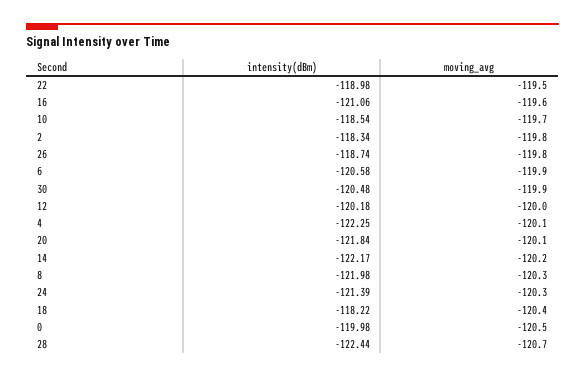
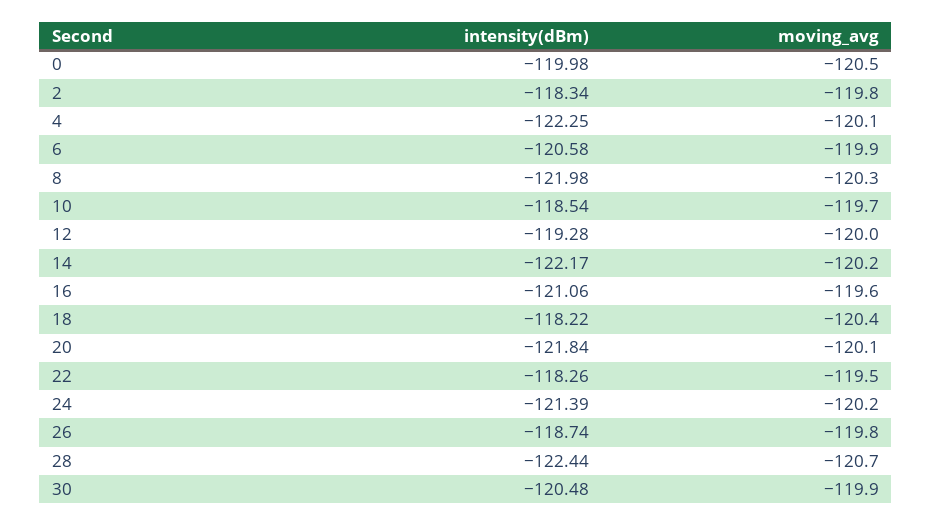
  {
    "intensity(dBm)": {
-     "22": -118.98,
+     "22": -118.26,
      "16": -121.06,
      "10": -118.54,
      "2": -118.34,
      "26": -118.74,
      "6": -120.58,
      "30": -120.48,
-     "12": -120.18,
+     "12": -119.28,
      "4": -122.25,
      "20": -121.84,
      "14": -122.17,
      "8": -121.98,
      "24": -121.39,
      "18": -118.22,
      "0": -119.98,
      "28": -122.44
    },
    "moving_avg": {
      "22": -119.5,
      "16": -119.6,
      "10": -119.7,
      "2": -119.8,
      "26": -119.8,
      "6": -119.9,
      "30": -119.9,
      "12": -120,
      "4": -120.1,
      "20": -120.1,
      "14": -120.2,
      "8": -120.3,
-     "24": -120.3,
+     "24": -120.2,
      "18": -120.4,
      "0": -120.5,
      "28": -120.7
    }
  }

